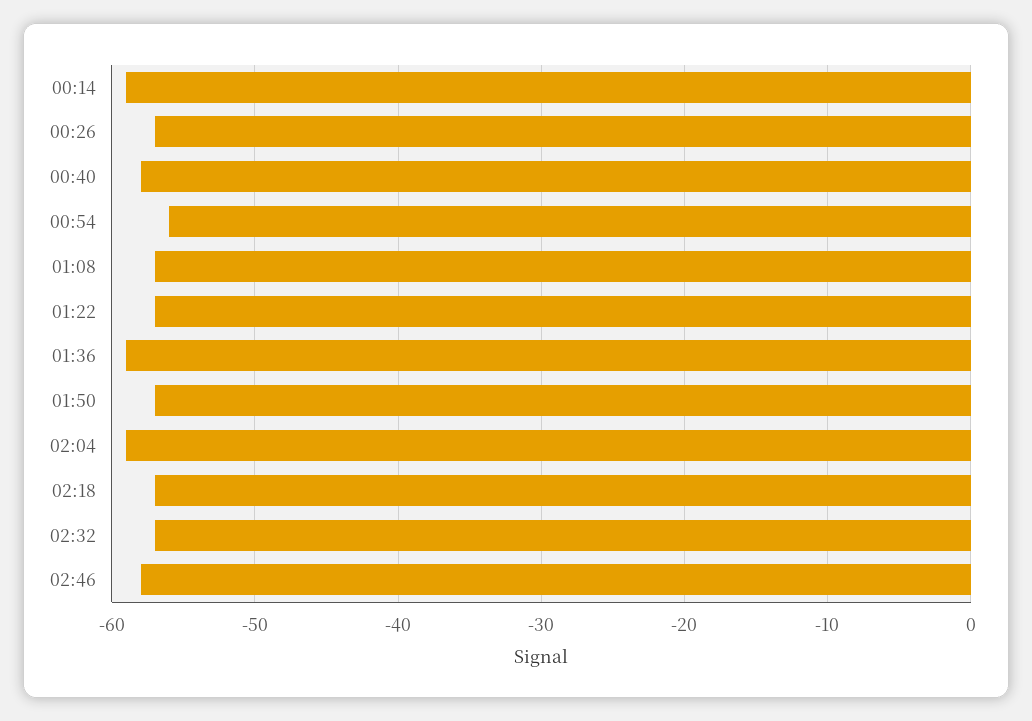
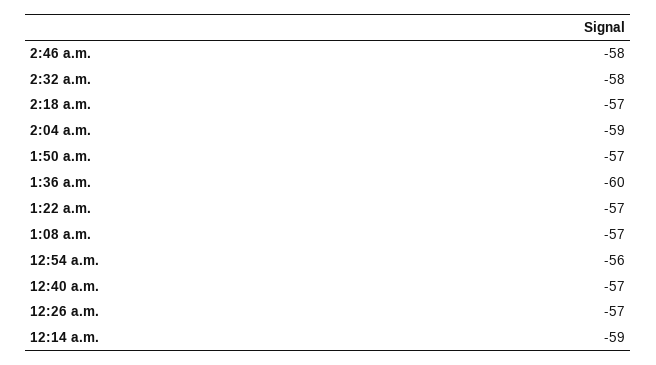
  {
    "00:14": -59,
    "00:26": -57,
-   "00:40": -58,
+   "00:40": -57,
    "00:54": -56,
    "01:08": -57,
    "01:22": -57,
-   "01:36": -59,
+   "01:36": -60,
    "01:50": -57,
    "02:04": -59,
    "02:18": -57,
-   "02:32": -57,
+   "02:32": -58,
    "02:46": -58
  }

